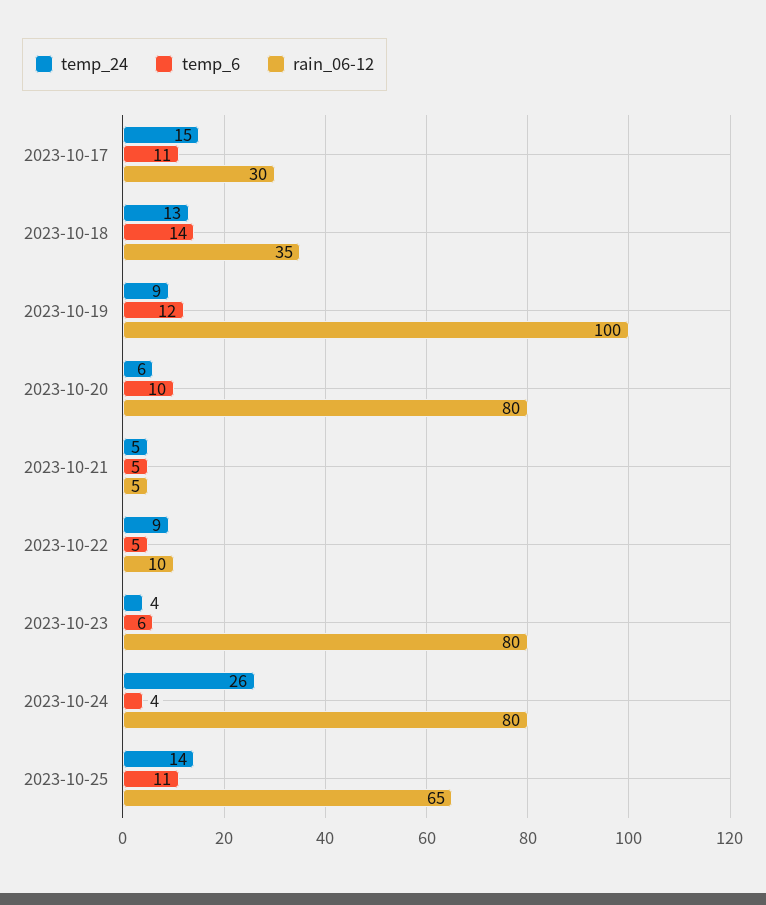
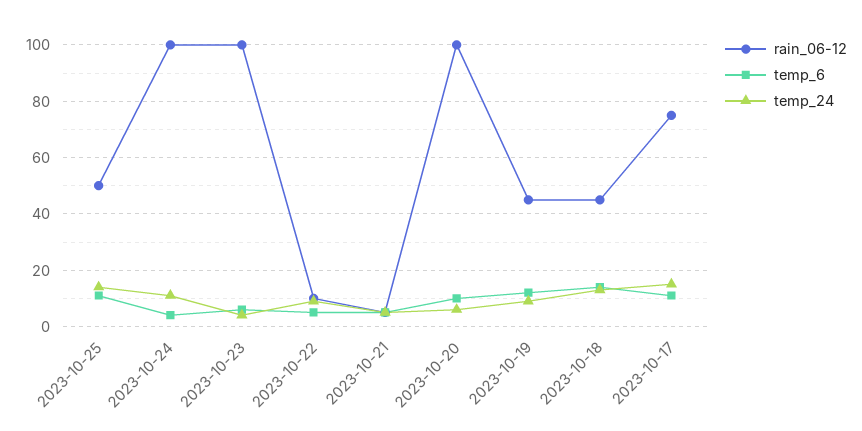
  {
    "temp_24": {
      "2023-10-17": 15,
      "2023-10-18": 13,
      "2023-10-19": 9,
      "2023-10-20": 6,
      "2023-10-21": 5,
      "2023-10-22": 9,
      "2023-10-23": 4,
-     "2023-10-24": 26,
+     "2023-10-24": 10,
      "2023-10-25": 14
    },
    "temp_6": {
      "2023-10-17": 11,
      "2023-10-18": 14,
      "2023-10-19": 12,
      "2023-10-20": 10,
      "2023-10-21": 5,
      "2023-10-22": 5,
      "2023-10-23": 6,
      "2023-10-24": 4,
      "2023-10-25": 11
    },
    "rain_06-12": {
-     "2023-10-17": 30,
+     "2023-10-17": 75,
-     "2023-10-18": 35,
+     "2023-10-18": 45,
-     "2023-10-19": 100,
+     "2023-10-19": 45,
-     "2023-10-20": 80,
+     "2023-10-20": 100,
      "2023-10-21": 5,
      "2023-10-22": 10,
-     "2023-10-23": 80,
+     "2023-10-23": 100,
-     "2023-10-24": 80,
+     "2023-10-24": 100,
-     "2023-10-25": 65
+     "2023-10-25": 50
    }
  }

